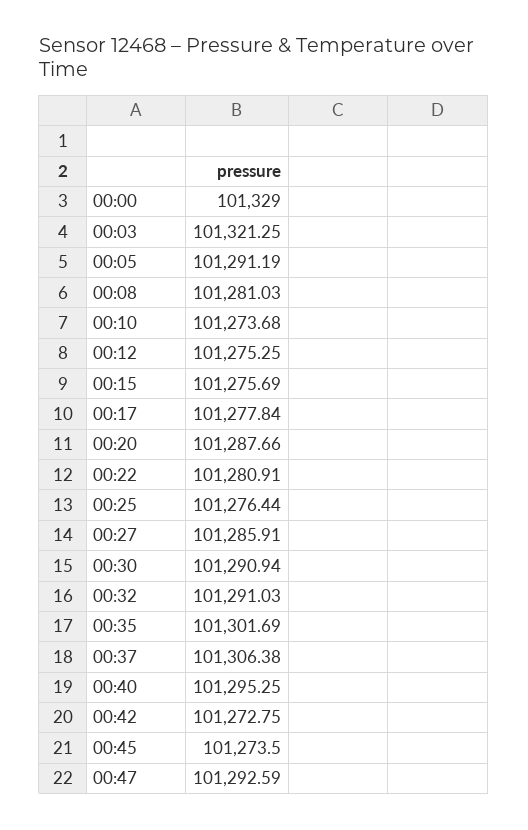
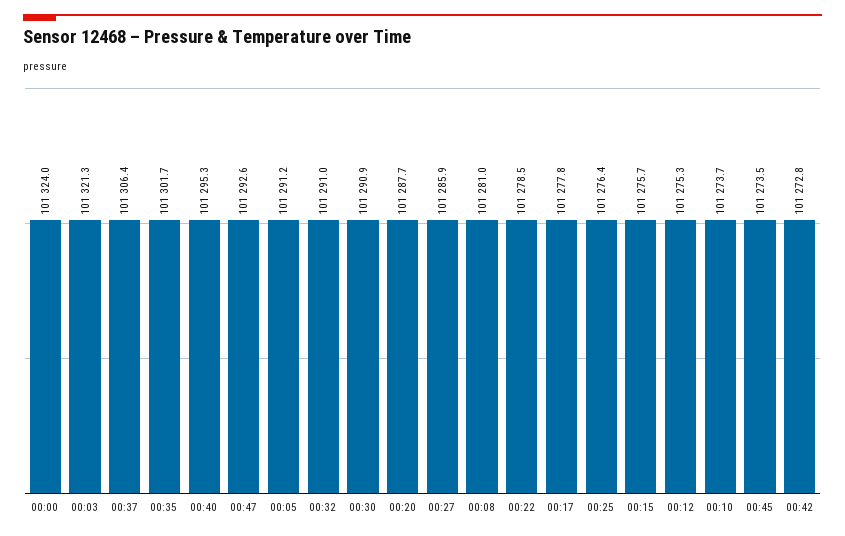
  {
-   "00:00": 101329,
+   "00:00": 101324,
    "00:03": 101321.25,
    "00:05": 101291.19,
    "00:08": 101281.03,
    "00:10": 101273.68,
    "00:12": 101275.25,
    "00:15": 101275.69,
    "00:17": 101277.84,
    "00:20": 101287.66,
-   "00:22": 101280.91,
+   "00:22": 101278.5,
    "00:25": 101276.44,
    "00:27": 101285.91,
    "00:30": 101290.94,
    "00:32": 101291.03,
    "00:35": 101301.69,
    "00:37": 101306.38,
    "00:40": 101295.25,
    "00:42": 101272.75,
    "00:45": 101273.5,
    "00:47": 101292.59
  }

